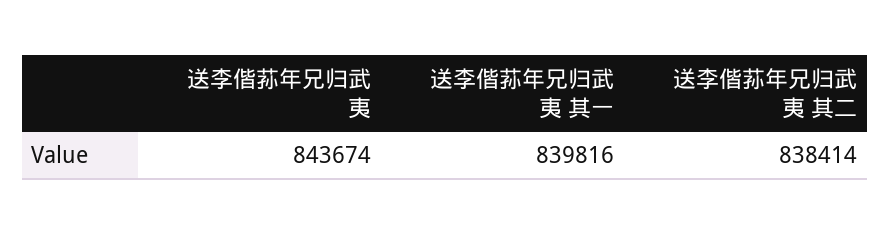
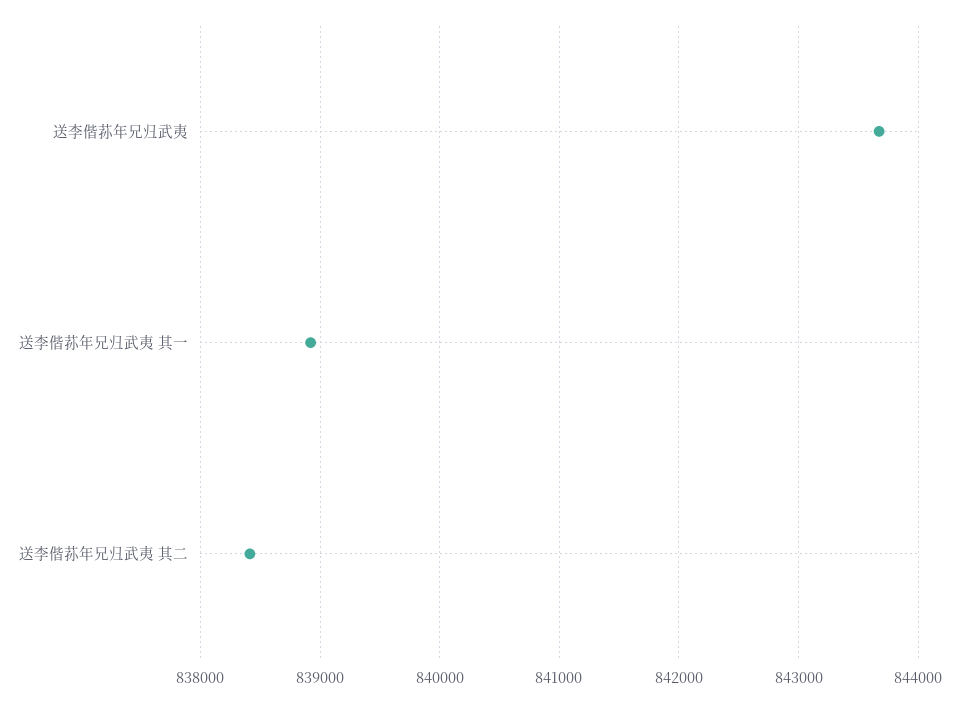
  {
    "送李偕荪年兄归武夷": 843674,
-   "送李偕荪年兄归武夷 其一": 839816,
+   "送李偕荪年兄归武夷 其一": 838900,
    "送李偕荪年兄归武夷 其二": 838414
  }

